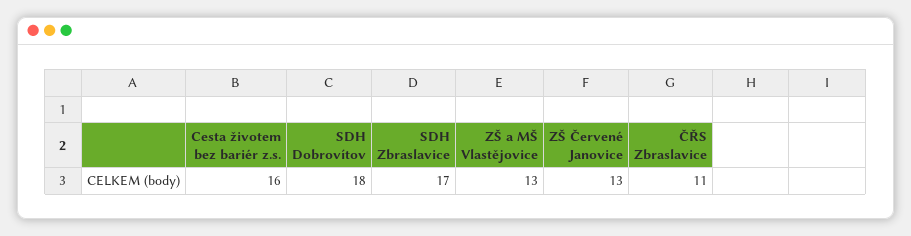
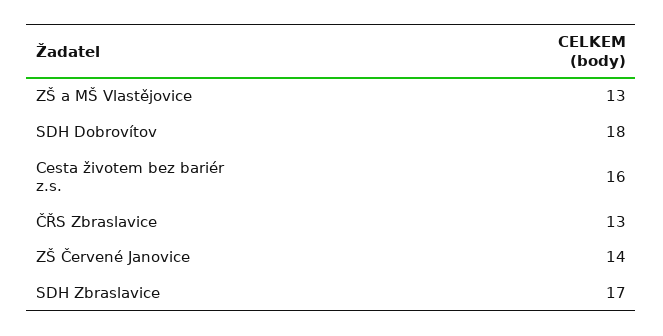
  {
    "Cesta životem bez bariér z.s.": 16,
    "SDH Dobrovítov": 18,
    "SDH Zbraslavice": 17,
    "ZŠ a MŠ Vlastějovice": 13,
-   "ZŠ Červené Janovice": 13,
+   "ZŠ Červené Janovice": 14,
-   "ČŘS Zbraslavice": 11
+   "ČŘS Zbraslavice": 13
  }

